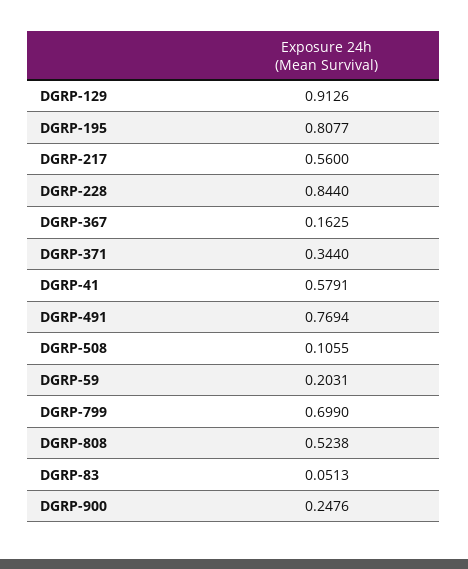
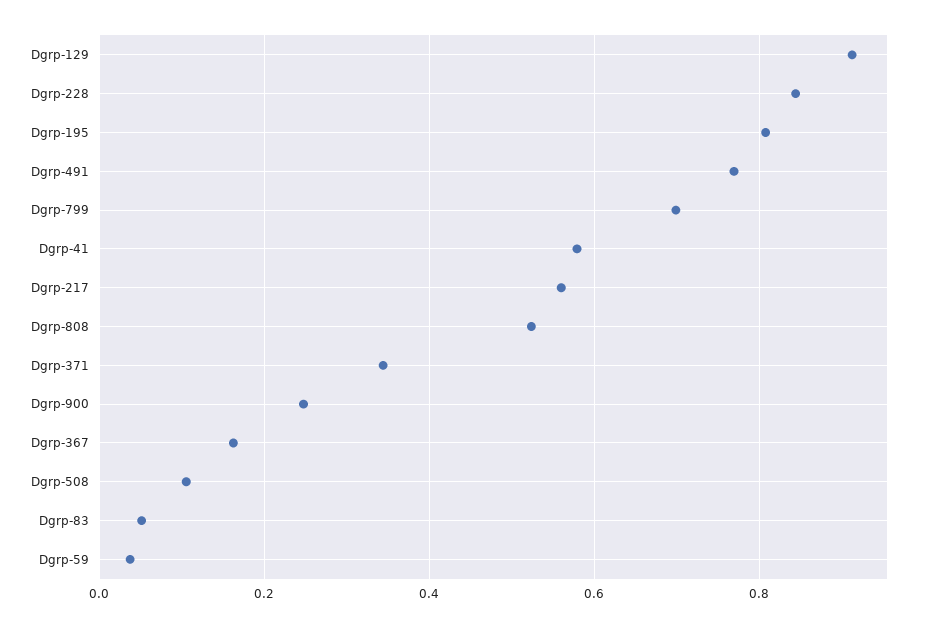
  {
    "DGRP-129": 0.9126,
    "DGRP-195": 0.8077,
    "DGRP-217": 0.56,
    "DGRP-228": 0.844,
    "DGRP-367": 0.1625,
    "DGRP-371": 0.344,
    "DGRP-41": 0.5791,
    "DGRP-491": 0.7694,
    "DGRP-508": 0.1055,
-   "DGRP-59": 0.2031,
+   "DGRP-59": 0.04,
    "DGRP-799": 0.699,
    "DGRP-808": 0.5238,
    "DGRP-83": 0.0513,
    "DGRP-900": 0.2476
  }

